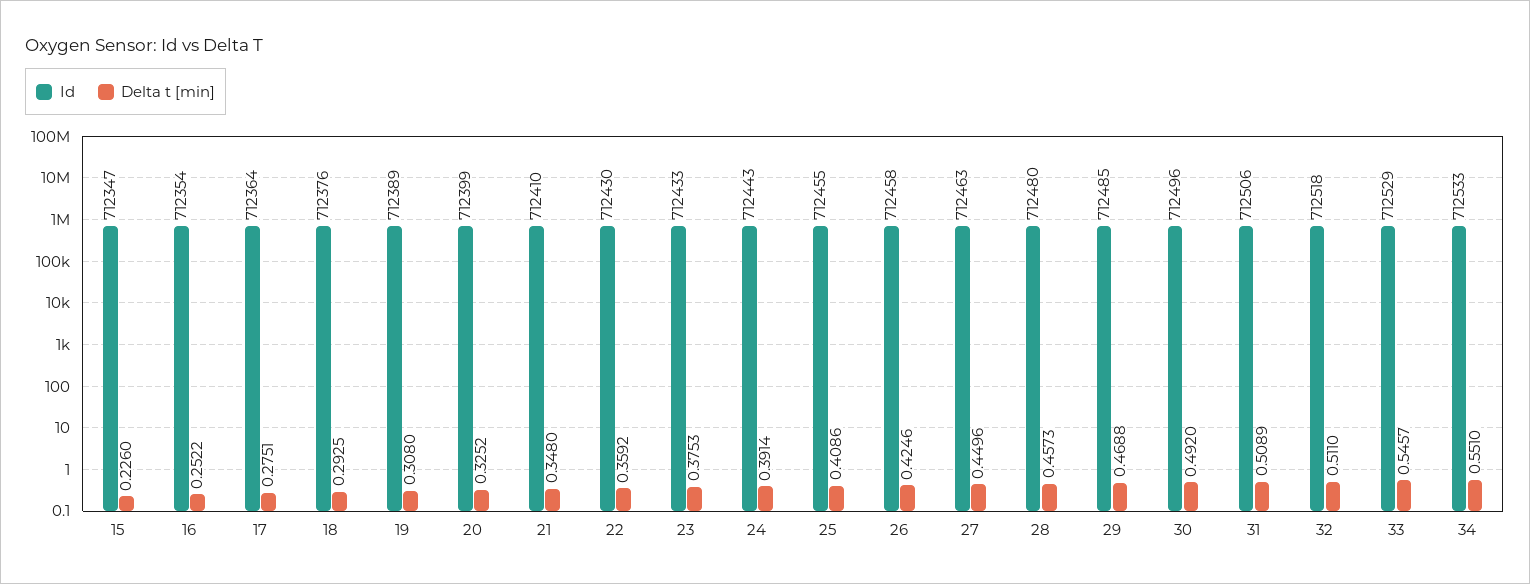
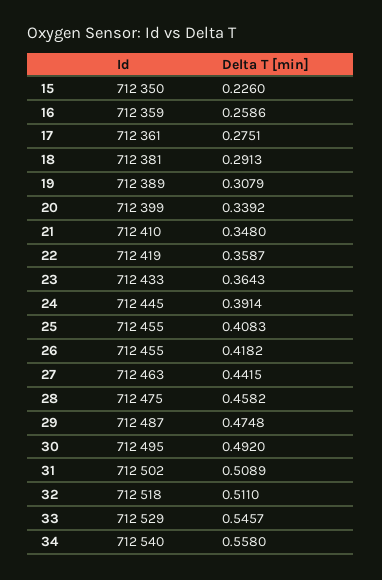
  {
    "Id": {
-     "15": 712347,
+     "15": 712350,
-     "16": 712354,
+     "16": 712359,
-     "17": 712364,
+     "17": 712361,
-     "18": 712376,
+     "18": 712381,
      "19": 712389,
      "20": 712399,
      "21": 712410,
-     "22": 712430,
+     "22": 712419,
      "23": 712433,
-     "24": 712443,
+     "24": 712445,
      "25": 712455,
-     "26": 712458,
+     "26": 712455,
      "27": 712463,
-     "28": 712480,
+     "28": 712475,
-     "29": 712485,
+     "29": 712487,
-     "30": 712496,
+     "30": 712495,
-     "31": 712506,
+     "31": 712502,
      "32": 712518,
      "33": 712529,
-     "34": 712533
+     "34": 712540
    },
    "Delta t [min]": {
      "15": 0.226,
-     "16": 0.2522,
+     "16": 0.2586,
      "17": 0.2751,
-     "18": 0.2925,
+     "18": 0.2913,
-     "19": 0.308,
+     "19": 0.3079,
-     "20": 0.3252,
+     "20": 0.3392,
      "21": 0.348,
-     "22": 0.3592,
+     "22": 0.3587,
-     "23": 0.3753,
+     "23": 0.3643,
      "24": 0.3914,
-     "25": 0.4086,
+     "25": 0.4083,
-     "26": 0.4246,
+     "26": 0.4182,
-     "27": 0.4496,
+     "27": 0.4415,
-     "28": 0.4573,
+     "28": 0.4582,
-     "29": 0.4688,
+     "29": 0.4748,
      "30": 0.492,
      "31": 0.5089,
      "32": 0.511,
      "33": 0.5457,
-     "34": 0.551
+     "34": 0.558
    }
  }

